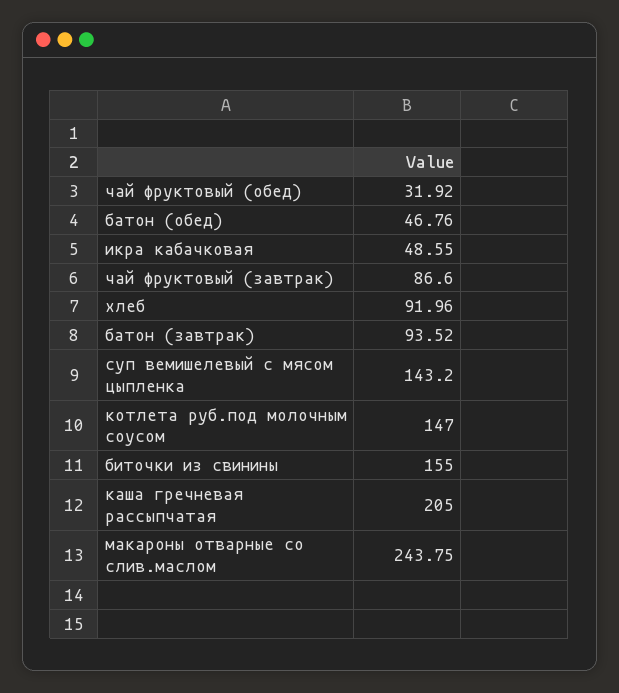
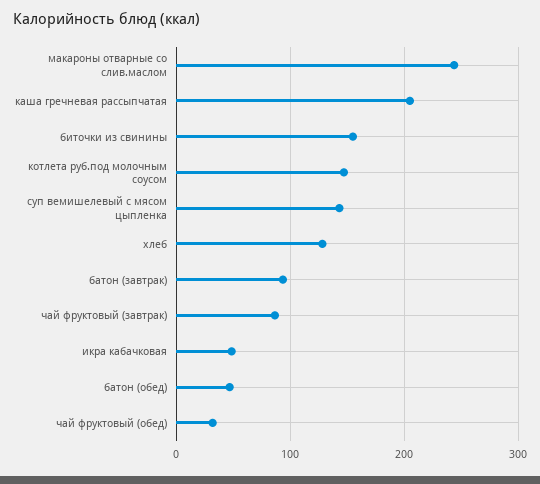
  {
    "чай фруктовый (обед)": 31.92,
    "батон (обед)": 46.76,
    "икра кабачковая": 48.55,
    "чай фруктовый (завтрак)": 86.6,
-   "хлеб": 91.96,
+   "хлеб": 130,
    "батон (завтрак)": 93.52,
    "суп вемишелевый с мясом цыпленка": 143.2,
    "котлета руб.под молочным соусом": 147,
    "биточки из свинины": 155,
    "каша гречневая рассыпчатая": 205,
    "макароны отварные со слив.маслом": 243.75
  }

